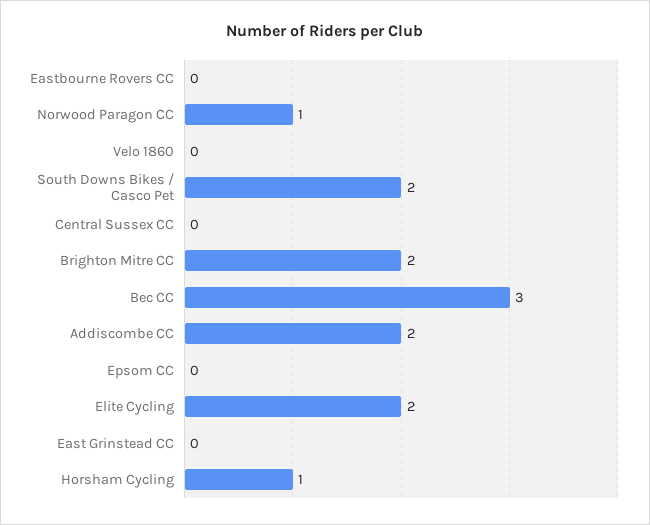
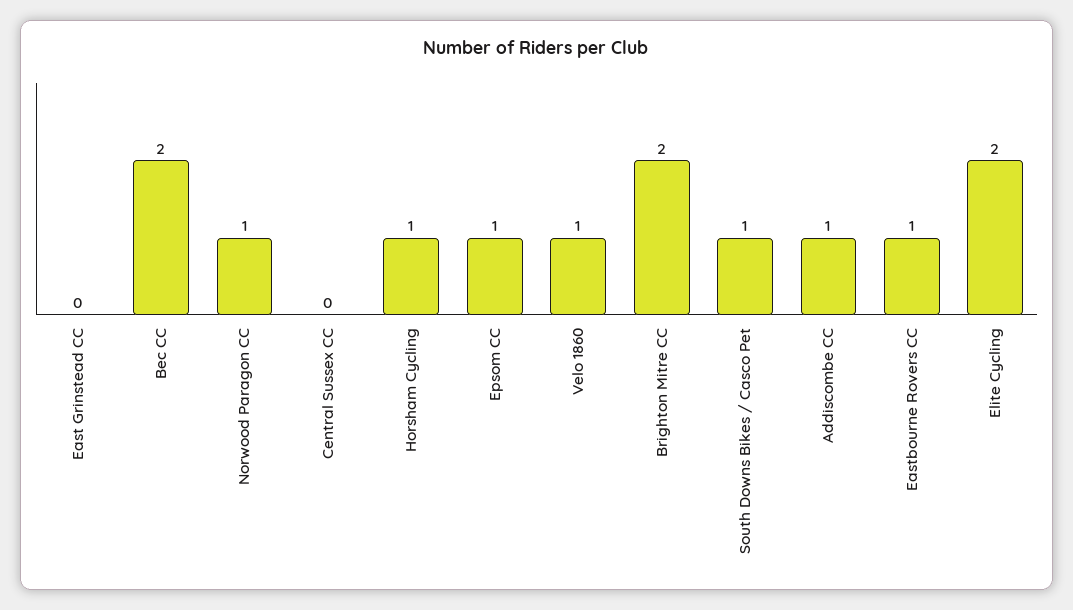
  {
-   "Eastbourne Rovers CC": 0,
+   "Eastbourne Rovers CC": 1,
    "Norwood Paragon CC": 1,
-   "Velo 1860": 0,
+   "Velo 1860": 1,
-   "South Downs Bikes / Casco Pet": 2,
+   "South Downs Bikes / Casco Pet": 1,
    "Central Sussex CC": 0,
    "Brighton Mitre CC": 2,
-   "Bec CC": 3,
+   "Bec CC": 2,
-   "Addiscombe CC": 2,
+   "Addiscombe CC": 1,
-   "Epsom CC": 0,
+   "Epsom CC": 1,
    "Elite Cycling": 2,
    "East Grinstead CC": 0,
    "Horsham Cycling": 1
  }

